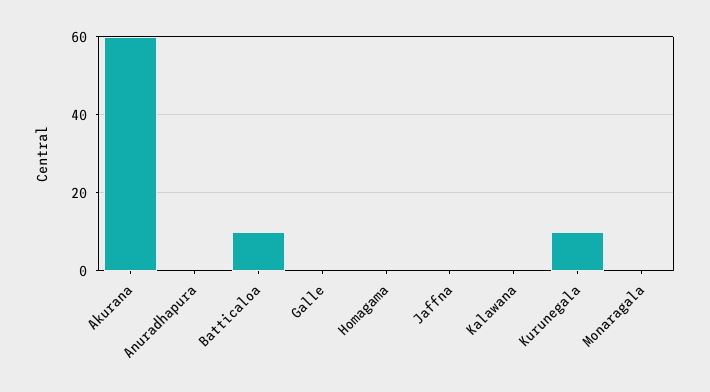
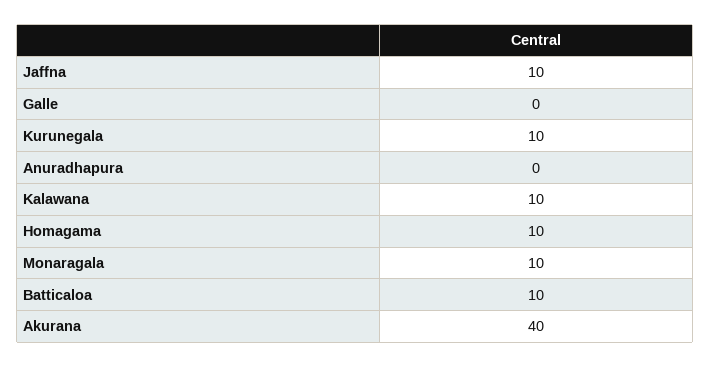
  {
-   "Akurana": 60,
+   "Akurana": 40,
    "Anuradhapura": 0,
    "Batticaloa": 10,
    "Galle": 0,
-   "Homagama": 0,
+   "Homagama": 10,
-   "Jaffna": 0,
+   "Jaffna": 10,
-   "Kalawana": 0,
+   "Kalawana": 10,
    "Kurunegala": 10,
-   "Monaragala": 0
+   "Monaragala": 10
  }

